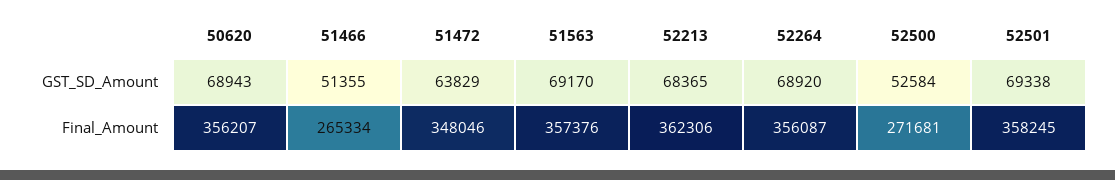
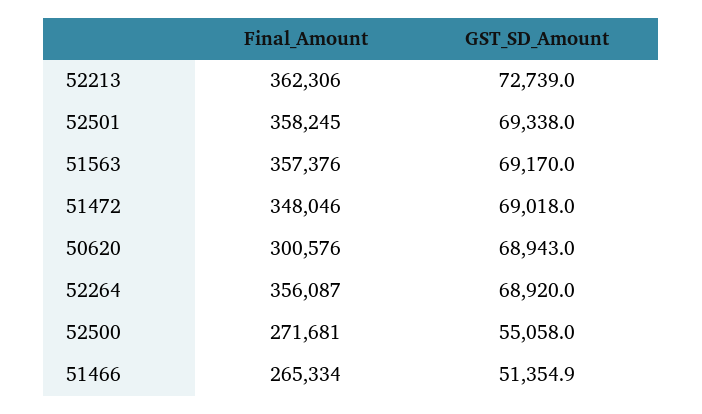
  {
    "50620": {
      "GST_SD_Amount": 68943,
-     "Final_Amount": 356207
+     "Final_Amount": 300576
    },
    "51466": {
      "GST_SD_Amount": 51354.9,
      "Final_Amount": 265334
    },
    "51472": {
-     "GST_SD_Amount": 63829,
+     "GST_SD_Amount": 69018,
      "Final_Amount": 348046
    },
    "51563": {
      "GST_SD_Amount": 69170,
      "Final_Amount": 357376
    },
    "52213": {
-     "GST_SD_Amount": 68365,
+     "GST_SD_Amount": 72739,
      "Final_Amount": 362306
    },
    "52264": {
      "GST_SD_Amount": 68920,
      "Final_Amount": 356087
    },
    "52500": {
-     "GST_SD_Amount": 52584,
+     "GST_SD_Amount": 55058,
      "Final_Amount": 271681
    },
    "52501": {
      "GST_SD_Amount": 69338,
      "Final_Amount": 358245
    }
  }

